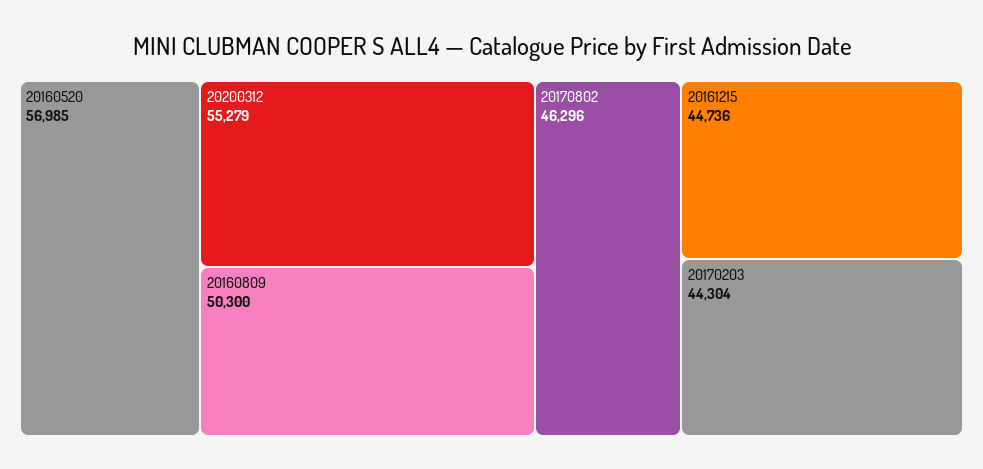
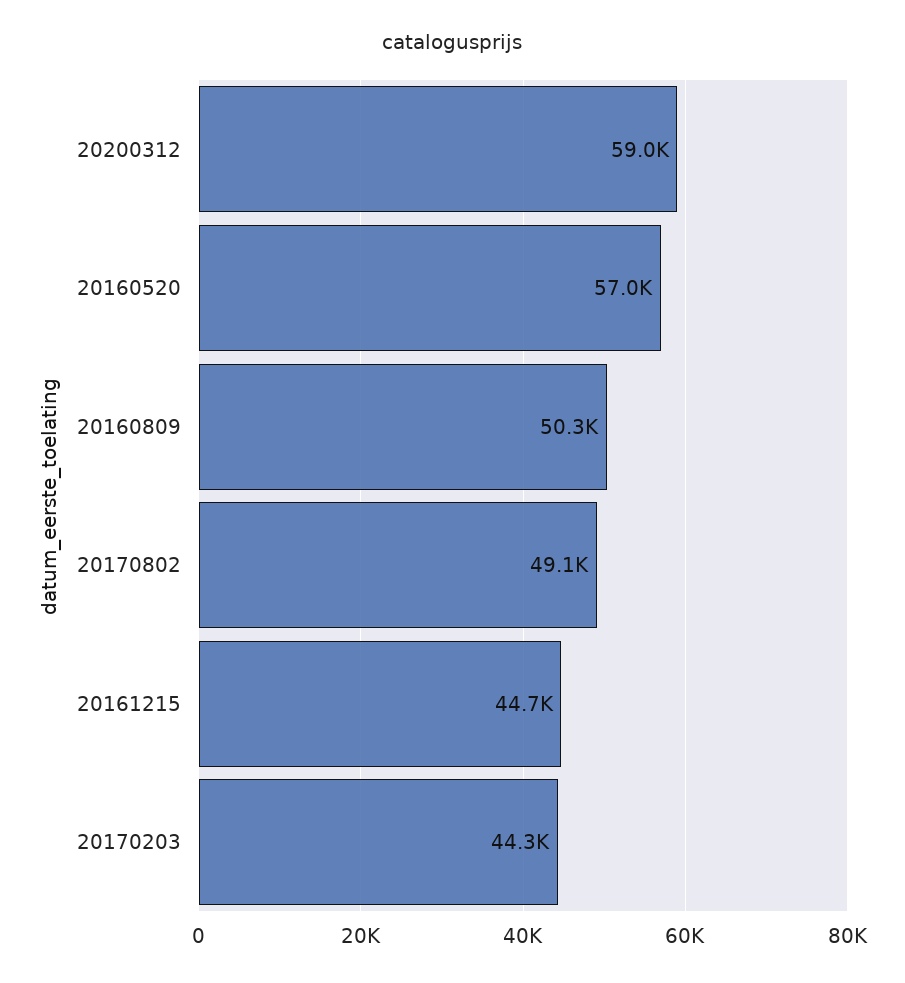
  {
    "20160520": 56985,
-   "20200312": 55279,
+   "20200312": 59000,
    "20160809": 50300,
-   "20170802": 46296,
+   "20170802": 49100,
    "20161215": 44736,
    "20170203": 44304
  }

